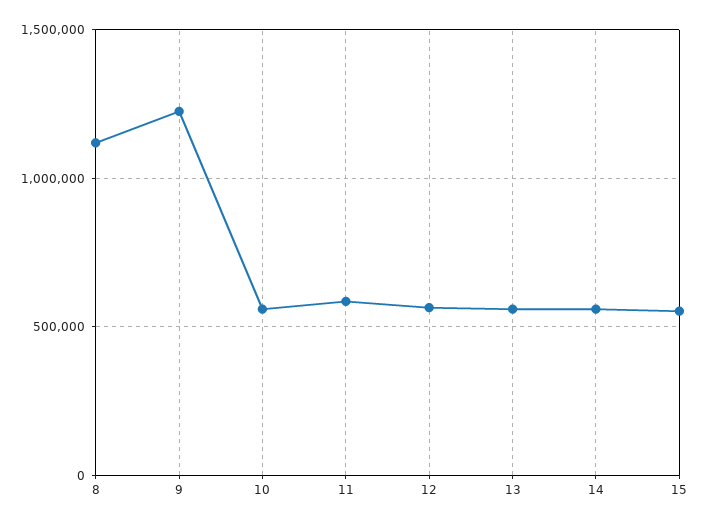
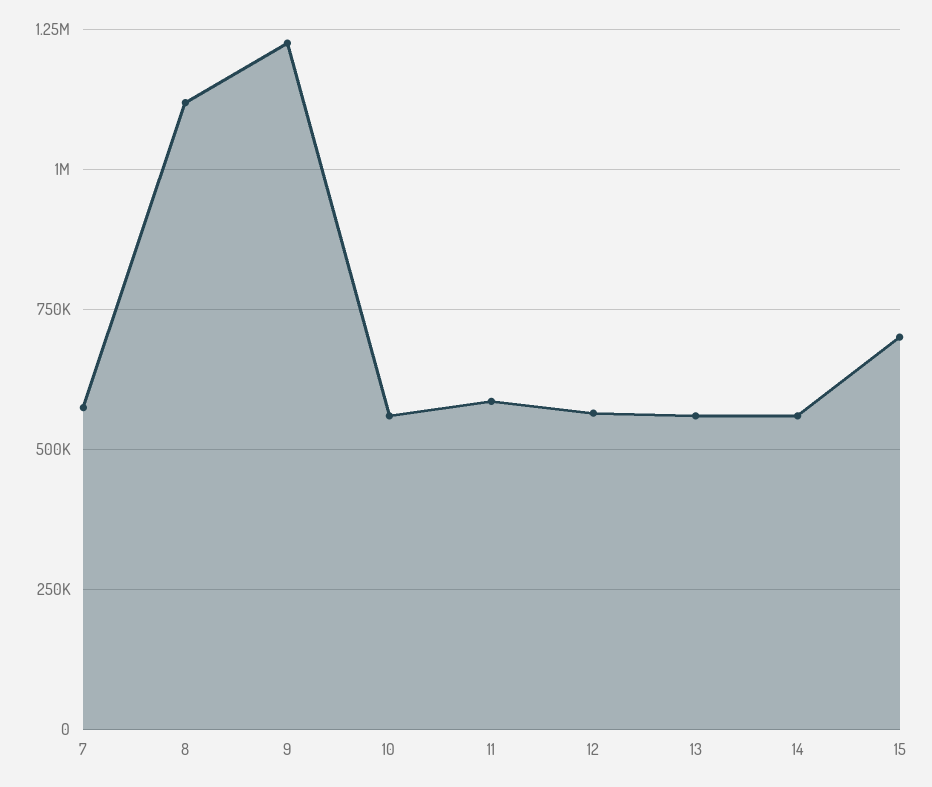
  {
    "8": 1125000,
    "9": 1225000,
    "10": 550000,
    "11": 575000,
    "12": 575000,
    "13": 550000,
    "14": 550000,
-   "15": 550000
+   "15": 700000,
+   "7": 575000
  }

